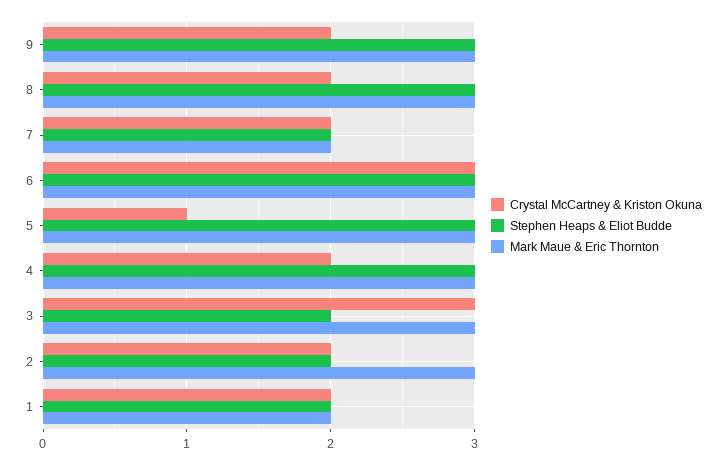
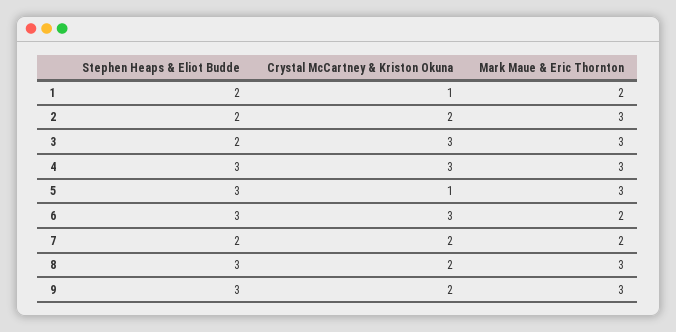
  {
    "Crystal McCartney & Kriston Okuna": {
      "9": 2,
      "8": 2,
      "7": 2,
      "6": 3,
      "5": 1,
-     "4": 2,
+     "4": 3,
      "3": 3,
      "2": 2,
-     "1": 2
+     "1": 1
    },
    "Stephen Heaps & Eliot Budde": {
      "9": 3,
      "8": 3,
      "7": 2,
      "6": 3,
      "5": 3,
      "4": 3,
      "3": 2,
      "2": 2,
      "1": 2
    },
    "Mark Maue & Eric Thornton": {
      "9": 3,
      "8": 3,
      "7": 2,
-     "6": 3,
+     "6": 2,
      "5": 3,
      "4": 3,
      "3": 3,
      "2": 3,
      "1": 2
    }
  }

